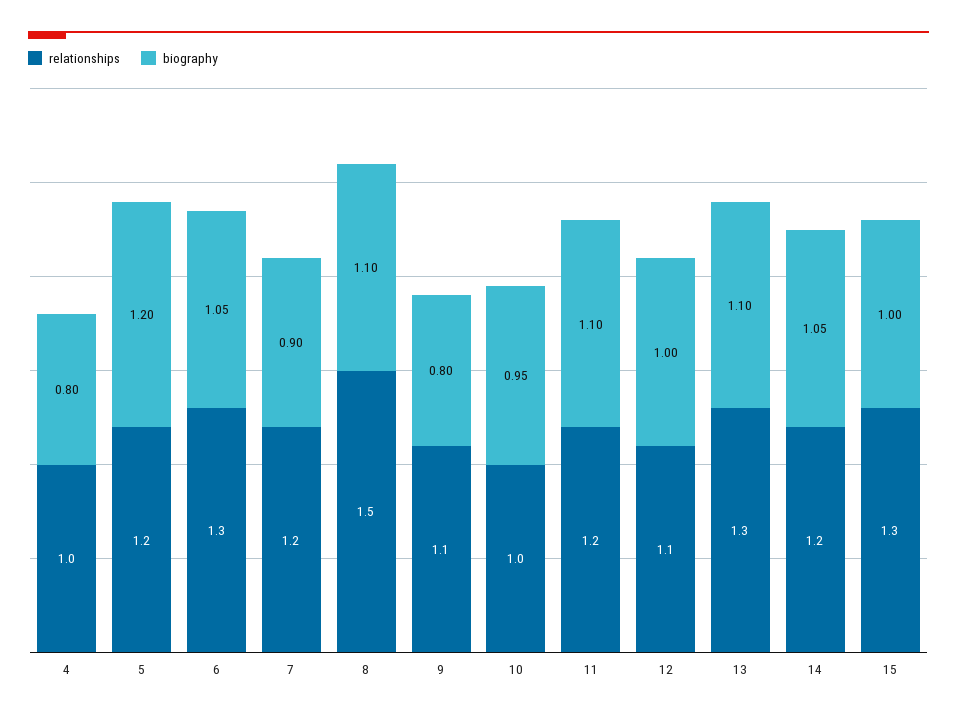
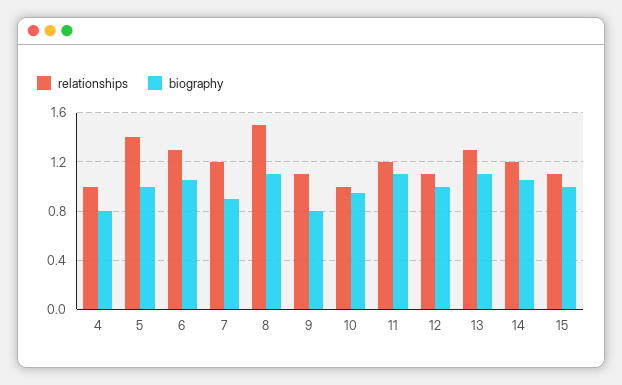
  {
    "relationships": {
      "4": 1,
-     "5": 1.2,
+     "5": 1.4,
      "6": 1.3,
      "7": 1.2,
      "8": 1.5,
      "9": 1.1,
      "10": 1,
      "11": 1.2,
      "12": 1.1,
      "13": 1.3,
      "14": 1.2,
-     "15": 1.3
+     "15": 1.1
    },
    "biography": {
      "4": 0.8,
-     "5": 1.2,
+     "5": 1,
      "6": 1.05,
      "7": 0.9,
      "8": 1.1,
      "9": 0.8,
      "10": 0.95,
      "11": 1.1,
      "12": 1,
      "13": 1.1,
      "14": 1.05,
      "15": 1
    }
  }

